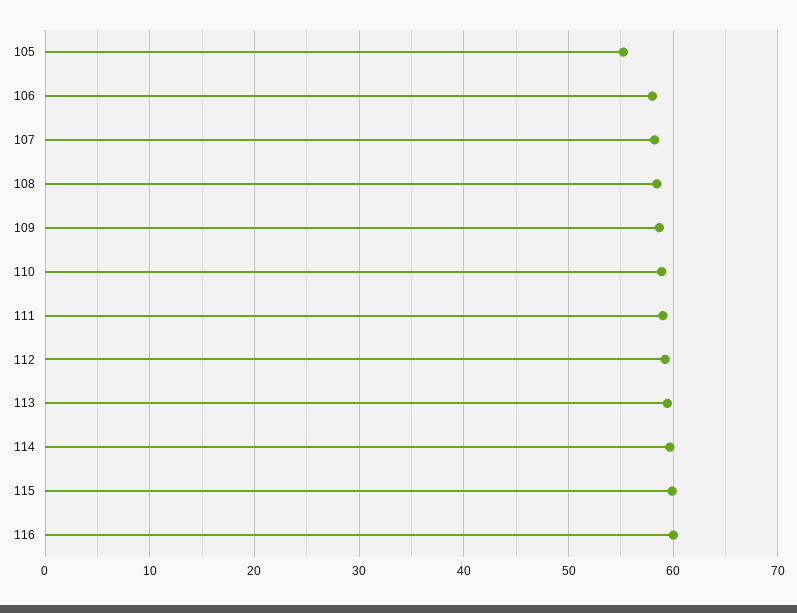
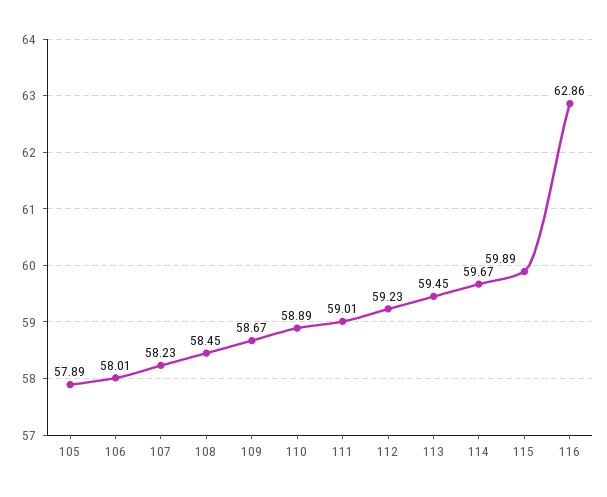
  {
-   "105": 55,
+   "105": 57.89,
    "106": 58.01,
    "107": 58.23,
    "108": 58.45,
    "109": 58.67,
    "110": 58.89,
    "111": 59.01,
    "112": 59.23,
    "113": 59.45,
    "114": 59.67,
    "115": 59.89,
-   "116": 60
+   "116": 62.86
  }

